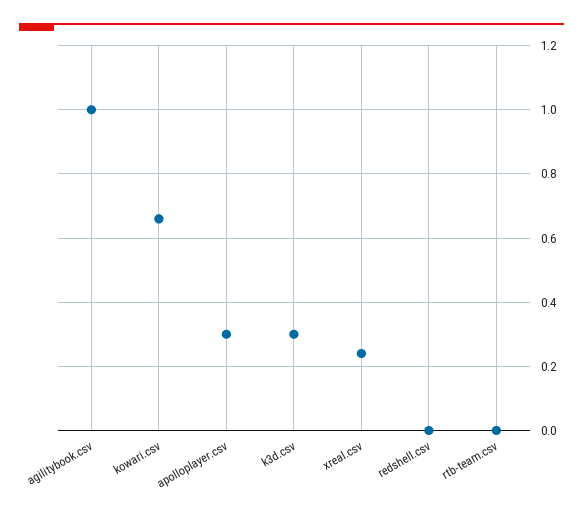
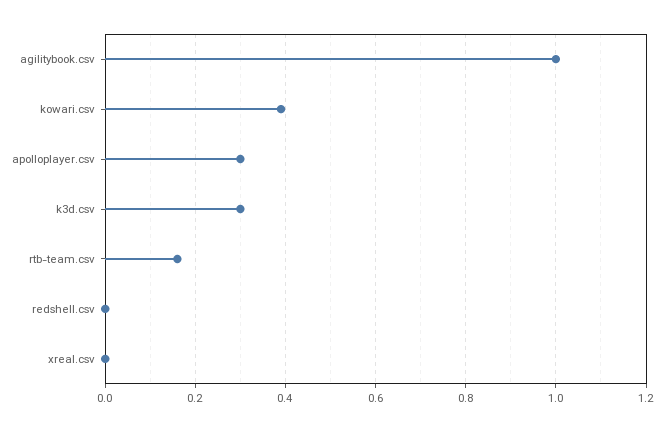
  {
    "agilitybook.csv": 1,
-   "kowari.csv": 0.65,
+   "kowari.csv": 0.4,
    "apolloplayer.csv": 0.3,
    "k3d.csv": 0.3,
-   "xreal.csv": 0.25,
+   "xreal.csv": 0,
    "redshell.csv": 0,
-   "rtb-team.csv": 0
+   "rtb-team.csv": 0.15
  }

